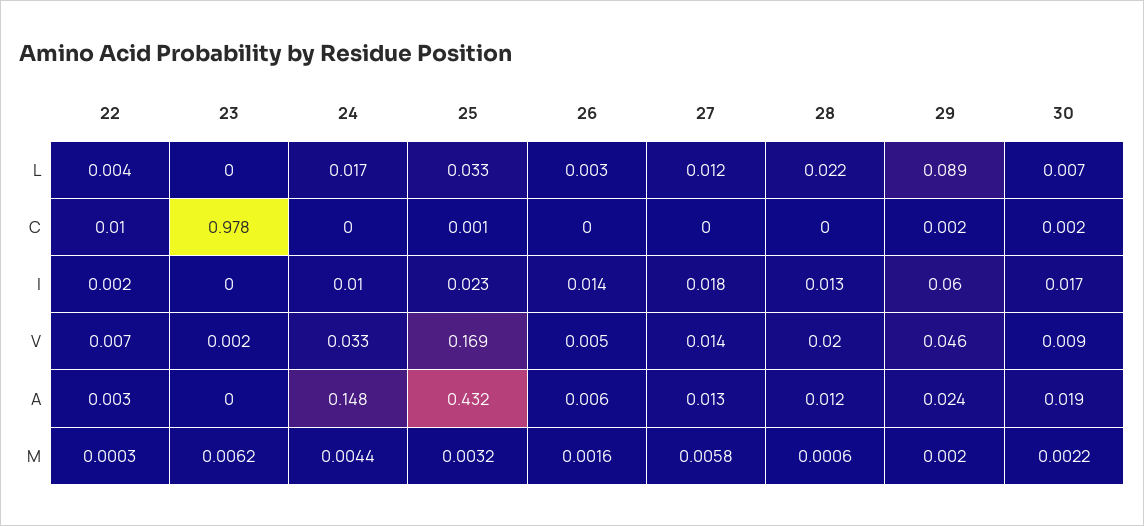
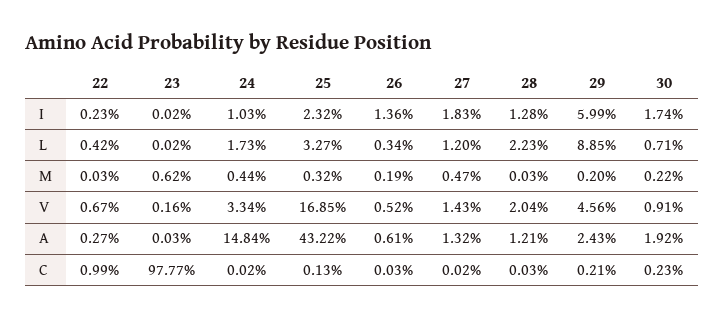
  {
    "22": {
      "L": 0.0042,
      "C": 0.0099,
      "I": 0.0023,
      "V": 0.0067,
      "A": 0.0027,
      "M": 0.0003
    },
    "23": {
      "L": 0.0002,
      "C": 0.9777,
      "I": 0.0002,
      "V": 0.0016,
      "A": 0.0003,
      "M": 0.0062
    },
    "24": {
      "L": 0.0173,
      "C": 0.0002,
      "I": 0.0103,
      "V": 0.0334,
      "A": 0.1484,
      "M": 0.0044
    },
    "25": {
      "L": 0.0327,
      "C": 0.0013,
      "I": 0.0232,
      "V": 0.1685,
      "A": 0.4322,
      "M": 0.0032
    },
    "26": {
      "L": 0.0034,
      "C": 0.0003,
      "I": 0.0136,
      "V": 0.0052,
      "A": 0.0061,
-     "M": 0.0016
+     "M": 0.0019
    },
    "27": {
      "L": 0.012,
      "C": 0.0002,
      "I": 0.0183,
      "V": 0.0143,
      "A": 0.0132,
-     "M": 0.0058
+     "M": 0.0047
    },
    "28": {
      "L": 0.0223,
      "C": 0.0003,
      "I": 0.0128,
      "V": 0.0204,
      "A": 0.0121,
-     "M": 0.0006
+     "M": 0.0003
    },
    "29": {
      "L": 0.0885,
      "C": 0.0021,
      "I": 0.0599,
      "V": 0.0456,
      "A": 0.0243,
      "M": 0.002
    },
    "30": {
      "L": 0.0071,
      "C": 0.0023,
      "I": 0.0174,
      "V": 0.0091,
      "A": 0.0192,
      "M": 0.0022
    }
  }

